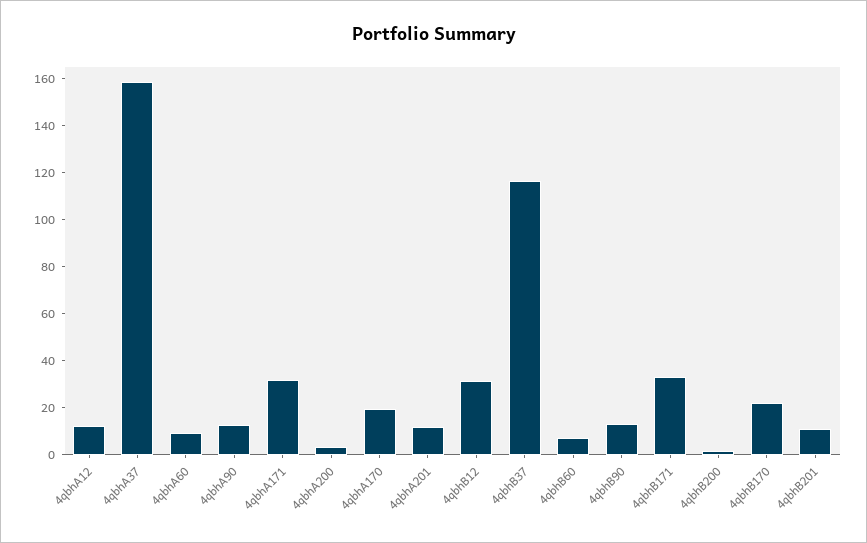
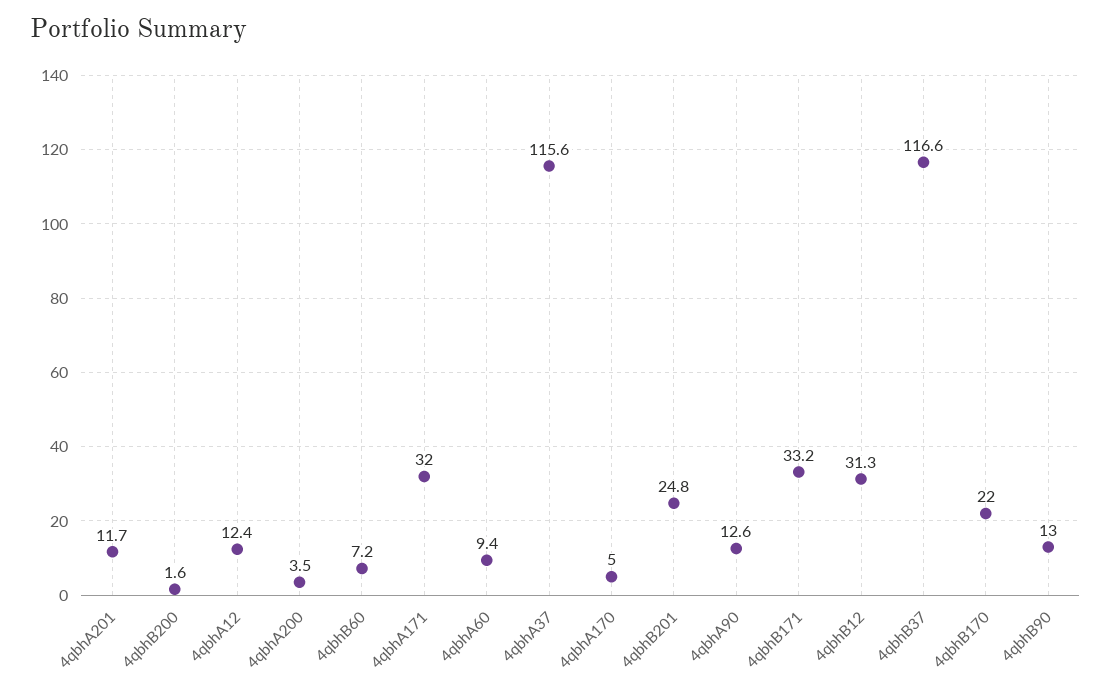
  {
    "4qbhA12": 12.4,
-   "4qbhA37": 160,
+   "4qbhA37": 115.6,
    "4qbhA60": 9.4,
    "4qbhA90": 12.6,
    "4qbhA171": 32,
    "4qbhA200": 3.5,
-   "4qbhA170": 20,
+   "4qbhA170": 5,
    "4qbhA201": 11.7,
    "4qbhB12": 31.3,
    "4qbhB37": 116.6,
    "4qbhB60": 7.2,
    "4qbhB90": 13,
    "4qbhB171": 33.2,
    "4qbhB200": 1.6,
    "4qbhB170": 22,
-   "4qbhB201": 10
+   "4qbhB201": 24.8
  }

